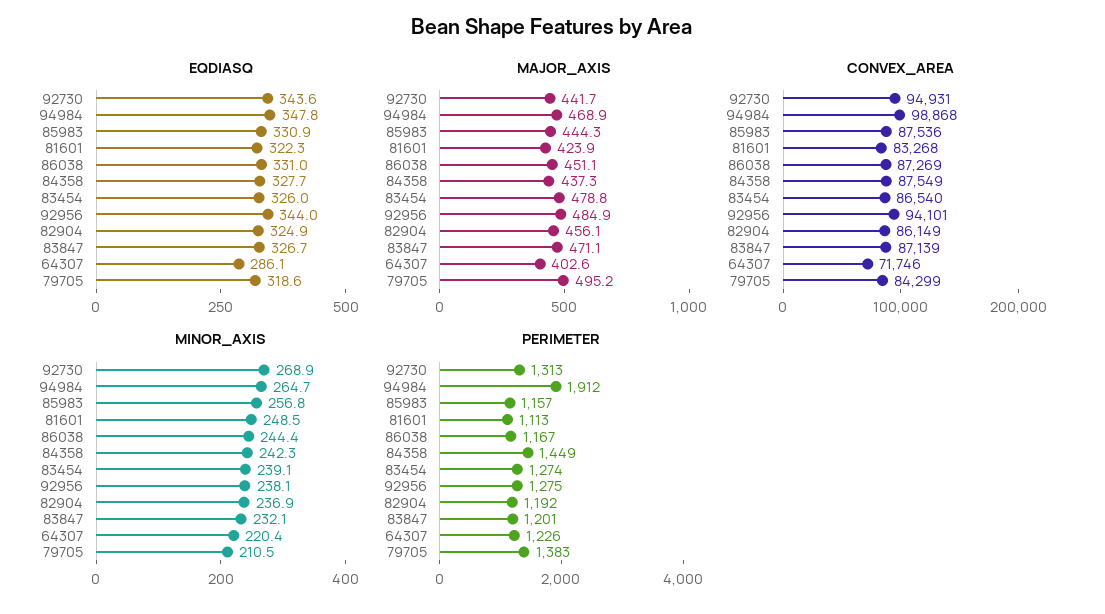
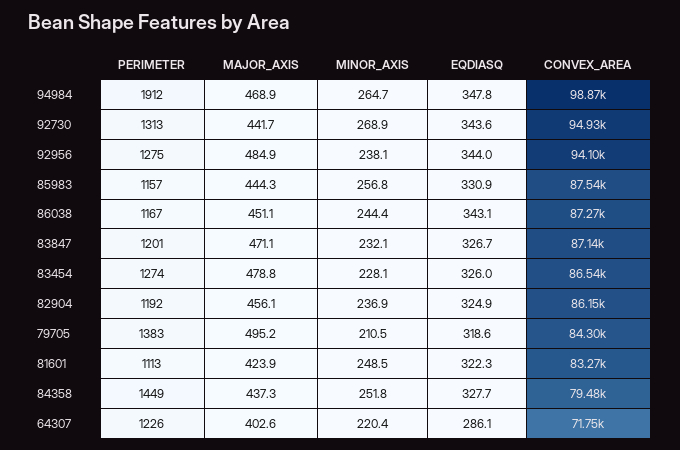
  {
    "EQDIASQ": {
      "92730": 343.6,
      "94984": 347.8,
      "85983": 330.9,
      "81601": 322.3,
-     "86038": 331,
+     "86038": 343.1,
      "84358": 327.7,
      "83454": 326,
      "92956": 344,
      "82904": 324.9,
      "83847": 326.7,
      "64307": 286.1,
      "79705": 318.6
    },
    "MAJOR_AXIS": {
      "92730": 441.7,
      "94984": 468.9,
      "85983": 444.3,
      "81601": 423.9,
      "86038": 451.1,
      "84358": 437.3,
      "83454": 478.8,
      "92956": 484.9,
      "82904": 456.1,
      "83847": 471.1,
      "64307": 402.6,
      "79705": 495.2
    },
    "CONVEX_AREA": {
      "92730": 94931,
      "94984": 98868,
      "85983": 87536,
      "81601": 83268,
      "86038": 87269,
-     "84358": 87549,
+     "84358": 79480,
      "83454": 86540,
      "92956": 94101,
      "82904": 86149,
      "83847": 87139,
      "64307": 71746,
      "79705": 84299
    },
    "MINOR_AXIS": {
      "92730": 268.9,
      "94984": 264.7,
      "85983": 256.8,
      "81601": 248.5,
      "86038": 244.4,
-     "84358": 242.3,
+     "84358": 251.8,
-     "83454": 239.1,
+     "83454": 228.1,
      "92956": 238.1,
      "82904": 236.9,
      "83847": 232.1,
      "64307": 220.4,
      "79705": 210.5
    },
    "PERIMETER": {
      "92730": 1313,
      "94984": 1912,
      "85983": 1157,
      "81601": 1113,
      "86038": 1167,
      "84358": 1449,
      "83454": 1274,
      "92956": 1275,
      "82904": 1192,
      "83847": 1201,
      "64307": 1226,
      "79705": 1383
    }
  }

